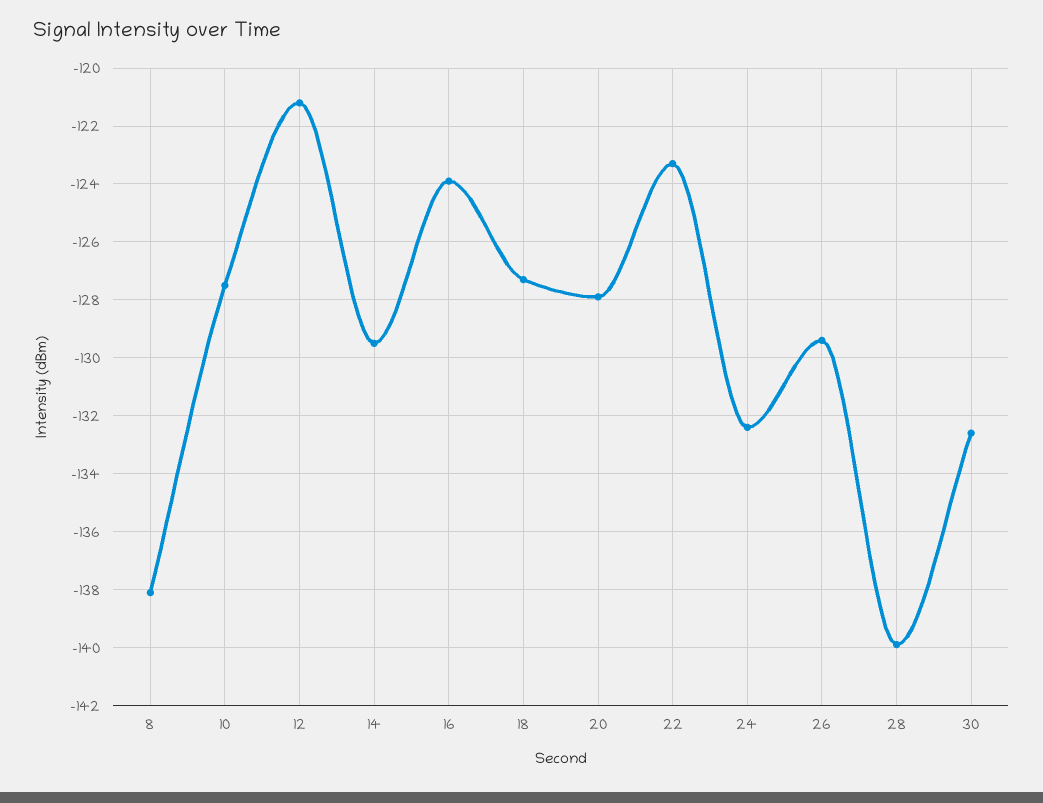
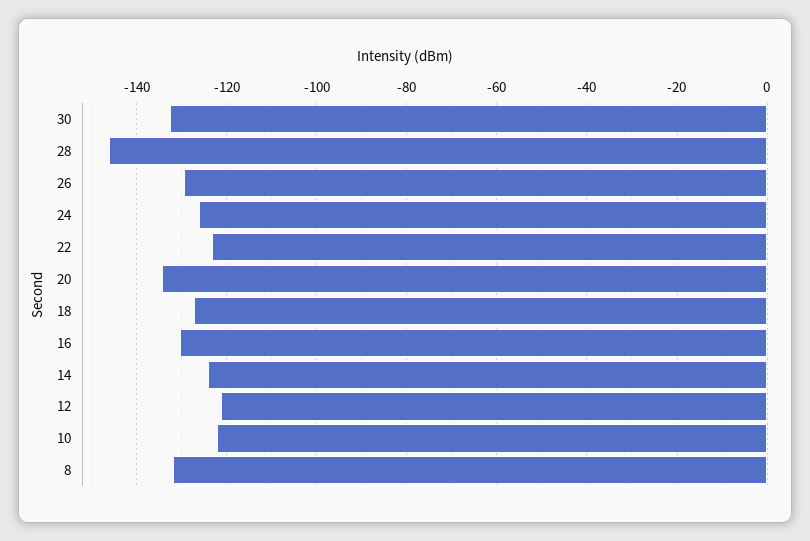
  {
-   "8": -138,
+   "8": -132,
-   "10": -127.5,
+   "10": -122,
    "12": -121,
-   "14": -129.5,
+   "14": -124,
-   "16": -124,
+   "16": -130,
    "18": -127.5,
-   "20": -128,
+   "20": -134,
    "22": -123.5,
-   "24": -132.5,
+   "24": -126,
    "26": -129.5,
-   "28": -140,
+   "28": -146,
    "30": -132.5
  }

